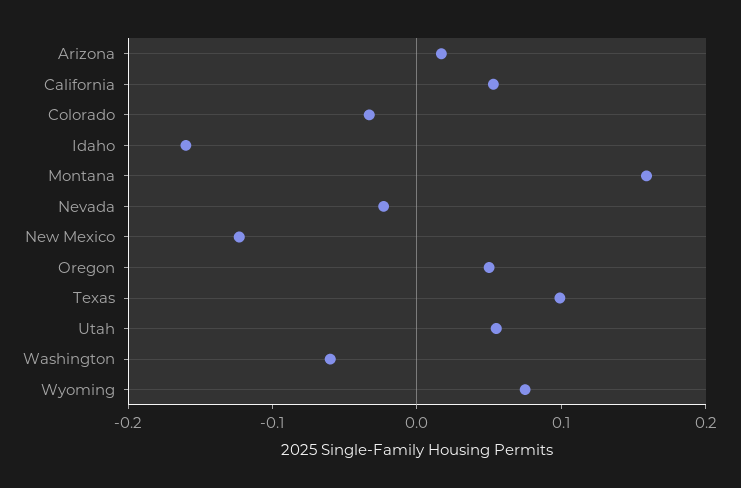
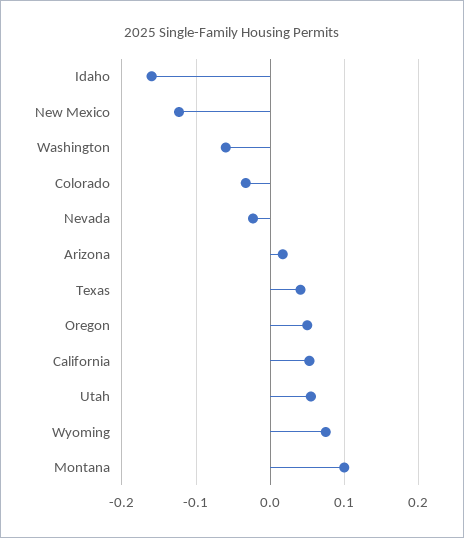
  {
    "Arizona": 0.02,
    "California": 0.05,
    "Colorado": -0.03,
    "Idaho": -0.16,
-   "Montana": 0.16,
+   "Montana": 0.1,
    "Nevada": -0.02,
    "New Mexico": -0.12,
    "Oregon": 0.05,
-   "Texas": 0.1,
+   "Texas": 0.04,
    "Utah": 0.06,
    "Washington": -0.06,
    "Wyoming": 0.08
  }

